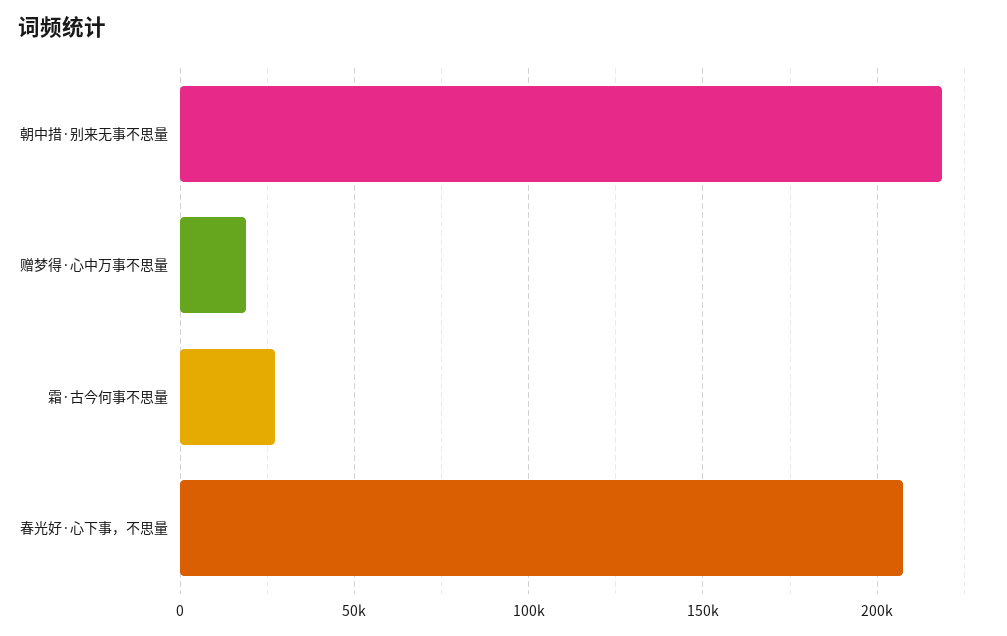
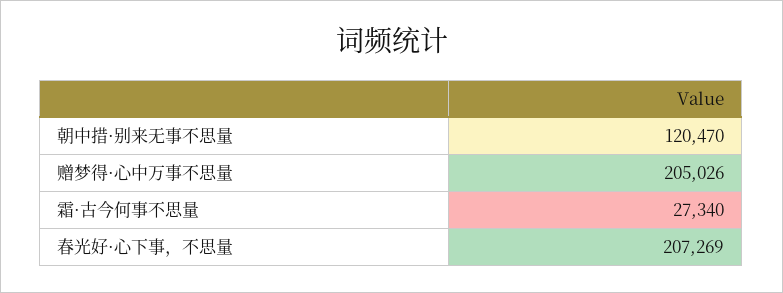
  {
-   "朝中措·别来无事不思量": 220000,
+   "朝中措·别来无事不思量": 120470,
-   "赠梦得·心中万事不思量": 20000,
+   "赠梦得·心中万事不思量": 205026,
    "霜·古今何事不思量": 27340,
    "春光好·心下事，不思量": 207269
  }

